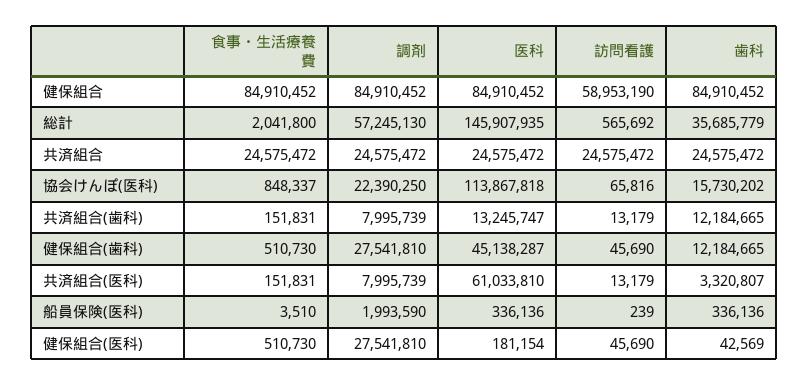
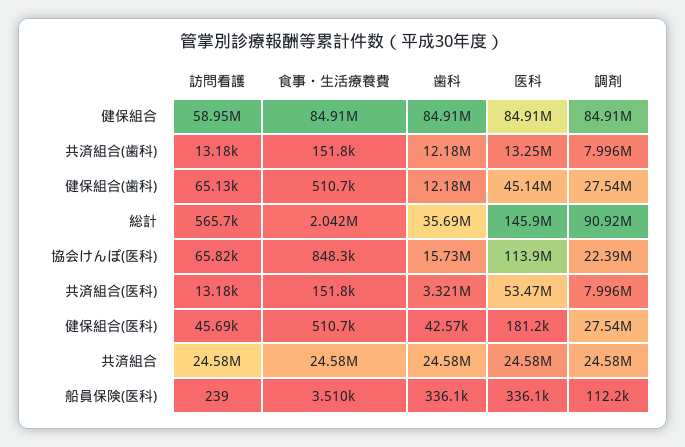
  {
    "食事・生活療養費": {
      "健保組合": 84910452,
      "総計": 2041800,
      "共済組合": 24575472,
      "協会けんぽ(医科)": 848337,
      "共済組合(歯科)": 151831,
      "健保組合(歯科)": 510730,
      "共済組合(医科)": 151831,
      "船員保険(医科)": 3510,
      "健保組合(医科)": 510730
    },
    "調剤": {
      "健保組合": 84910452,
-     "総計": 57245130,
+     "総計": 90920000,
      "共済組合": 24575472,
      "協会けんぽ(医科)": 22390250,
      "共済組合(歯科)": 7995739,
      "健保組合(歯科)": 27541810,
      "共済組合(医科)": 7995739,
-     "船員保険(医科)": 1993590,
+     "船員保険(医科)": 112200,
      "健保組合(医科)": 27541810
    },
    "医科": {
      "健保組合": 84910452,
      "総計": 145907935,
      "共済組合": 24575472,
      "協会けんぽ(医科)": 113867818,
      "共済組合(歯科)": 13245747,
      "健保組合(歯科)": 45138287,
-     "共済組合(医科)": 61033810,
+     "共済組合(医科)": 53470000,
      "船員保険(医科)": 336136,
      "健保組合(医科)": 181154
    },
    "訪問看護": {
      "健保組合": 58953190,
      "総計": 565692,
      "共済組合": 24575472,
      "協会けんぽ(医科)": 65816,
      "共済組合(歯科)": 13179,
-     "健保組合(歯科)": 45690,
+     "健保組合(歯科)": 65130,
      "共済組合(医科)": 13179,
      "船員保険(医科)": 239,
      "健保組合(医科)": 45690
    },
    "歯科": {
      "健保組合": 84910452,
      "総計": 35685779,
      "共済組合": 24575472,
      "協会けんぽ(医科)": 15730202,
      "共済組合(歯科)": 12184665,
      "健保組合(歯科)": 12184665,
      "共済組合(医科)": 3320807,
      "船員保険(医科)": 336136,
      "健保組合(医科)": 42569
    }
  }

